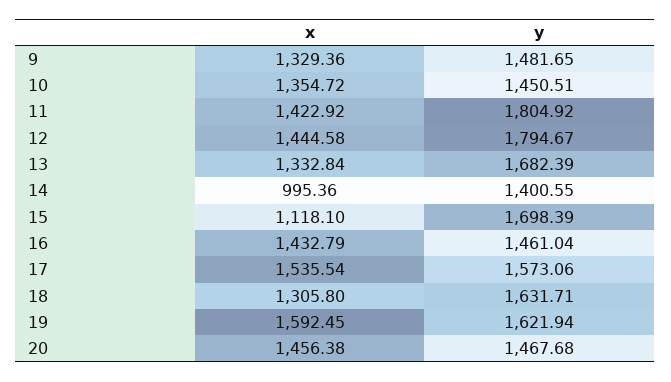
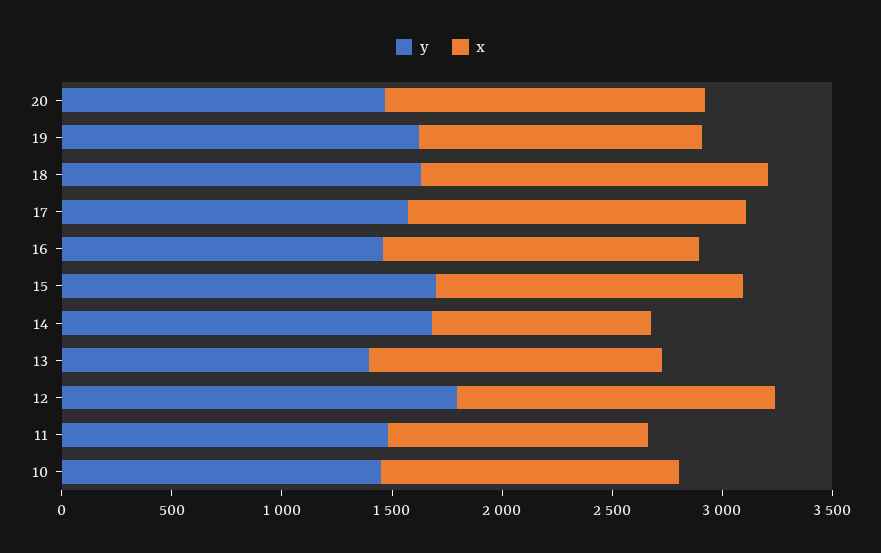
  {
    "x": {
-     "9": 1329.36,
      "10": 1354.72,
-     "11": 1422.92,
+     "11": 1200,
      "12": 1444.58,
      "13": 1332.84,
      "14": 995.36,
-     "15": 1118.1,
+     "15": 1400,
      "16": 1432.79,
      "17": 1535.54,
-     "18": 1305.8,
+     "18": 1600,
-     "19": 1592.45,
+     "19": 1300,
      "20": 1456.38
    },
    "y": {
-     "9": 1481.65,
      "10": 1450.51,
-     "11": 1804.92,
+     "11": 1500,
      "12": 1794.67,
-     "13": 1682.39,
+     "13": 1400,
-     "14": 1400.55,
+     "14": 1700,
      "15": 1698.39,
      "16": 1461.04,
      "17": 1573.06,
      "18": 1631.71,
      "19": 1621.94,
      "20": 1467.68
    }
  }

